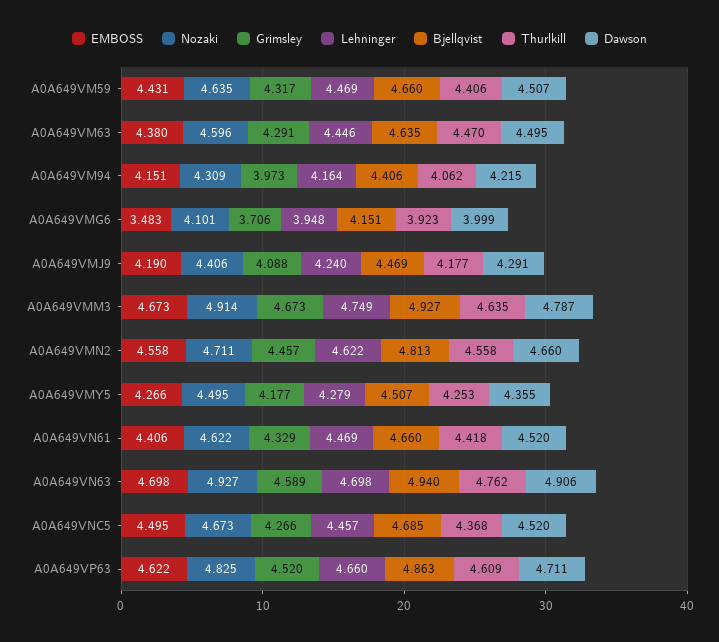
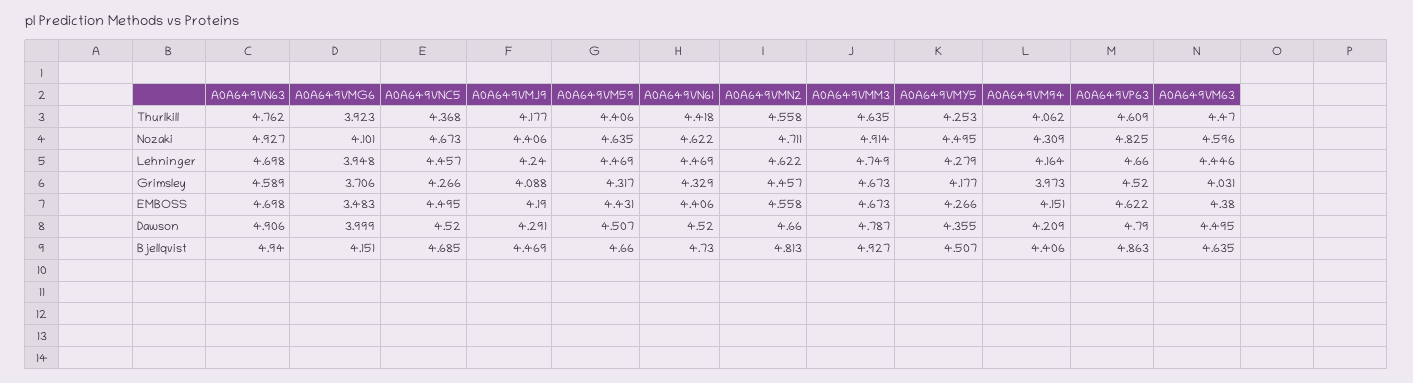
  {
    "EMBOSS": {
      "A0A649VM59": 4.431,
      "A0A649VM63": 4.38,
      "A0A649VM94": 4.151,
      "A0A649VMG6": 3.483,
      "A0A649VMJ9": 4.19,
      "A0A649VMM3": 4.673,
      "A0A649VMN2": 4.558,
      "A0A649VMY5": 4.266,
      "A0A649VN61": 4.406,
      "A0A649VN63": 4.698,
      "A0A649VNC5": 4.495,
      "A0A649VP63": 4.622
    },
    "Nozaki": {
      "A0A649VM59": 4.635,
      "A0A649VM63": 4.596,
      "A0A649VM94": 4.309,
      "A0A649VMG6": 4.101,
      "A0A649VMJ9": 4.406,
      "A0A649VMM3": 4.914,
      "A0A649VMN2": 4.711,
      "A0A649VMY5": 4.495,
      "A0A649VN61": 4.622,
      "A0A649VN63": 4.927,
      "A0A649VNC5": 4.673,
      "A0A649VP63": 4.825
    },
    "Grimsley": {
      "A0A649VM59": 4.317,
-     "A0A649VM63": 4.291,
+     "A0A649VM63": 4.031,
      "A0A649VM94": 3.973,
      "A0A649VMG6": 3.706,
      "A0A649VMJ9": 4.088,
      "A0A649VMM3": 4.673,
      "A0A649VMN2": 4.457,
      "A0A649VMY5": 4.177,
      "A0A649VN61": 4.329,
      "A0A649VN63": 4.589,
      "A0A649VNC5": 4.266,
      "A0A649VP63": 4.52
    },
    "Lehninger": {
      "A0A649VM59": 4.469,
      "A0A649VM63": 4.446,
      "A0A649VM94": 4.164,
      "A0A649VMG6": 3.948,
      "A0A649VMJ9": 4.24,
      "A0A649VMM3": 4.749,
      "A0A649VMN2": 4.622,
      "A0A649VMY5": 4.279,
      "A0A649VN61": 4.469,
      "A0A649VN63": 4.698,
      "A0A649VNC5": 4.457,
      "A0A649VP63": 4.66
    },
    "Bjellqvist": {
      "A0A649VM59": 4.66,
      "A0A649VM63": 4.635,
      "A0A649VM94": 4.406,
      "A0A649VMG6": 4.151,
      "A0A649VMJ9": 4.469,
      "A0A649VMM3": 4.927,
      "A0A649VMN2": 4.813,
      "A0A649VMY5": 4.507,
-     "A0A649VN61": 4.66,
+     "A0A649VN61": 4.73,
      "A0A649VN63": 4.94,
      "A0A649VNC5": 4.685,
      "A0A649VP63": 4.863
    },
    "Thurlkill": {
      "A0A649VM59": 4.406,
      "A0A649VM63": 4.47,
      "A0A649VM94": 4.062,
      "A0A649VMG6": 3.923,
      "A0A649VMJ9": 4.177,
      "A0A649VMM3": 4.635,
      "A0A649VMN2": 4.558,
      "A0A649VMY5": 4.253,
      "A0A649VN61": 4.418,
      "A0A649VN63": 4.762,
      "A0A649VNC5": 4.368,
      "A0A649VP63": 4.609
    },
    "Dawson": {
      "A0A649VM59": 4.507,
      "A0A649VM63": 4.495,
-     "A0A649VM94": 4.215,
+     "A0A649VM94": 4.209,
      "A0A649VMG6": 3.999,
      "A0A649VMJ9": 4.291,
      "A0A649VMM3": 4.787,
      "A0A649VMN2": 4.66,
      "A0A649VMY5": 4.355,
      "A0A649VN61": 4.52,
      "A0A649VN63": 4.906,
      "A0A649VNC5": 4.52,
-     "A0A649VP63": 4.711
+     "A0A649VP63": 4.79
    }
  }

